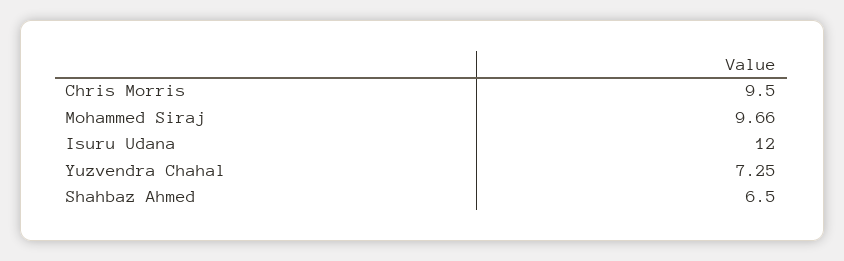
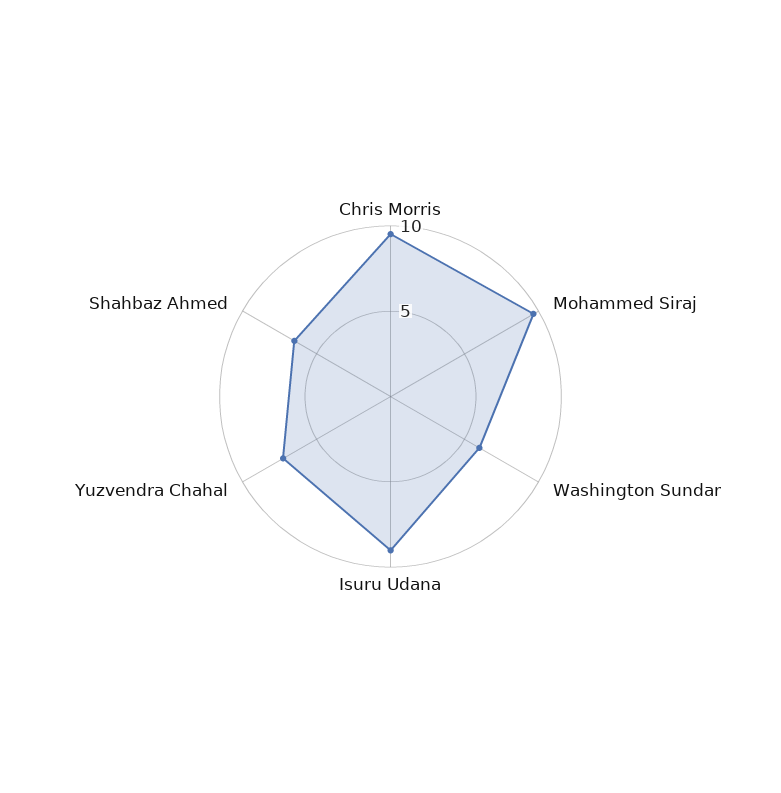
  {
    "Chris Morris": 9.5,
    "Mohammed Siraj": 9.66,
-   "Isuru Udana": 12,
+   "Isuru Udana": 9,
    "Yuzvendra Chahal": 7.25,
-   "Shahbaz Ahmed": 6.5
+   "Shahbaz Ahmed": 6.5,
+   "Washington Sundar": 6
  }

